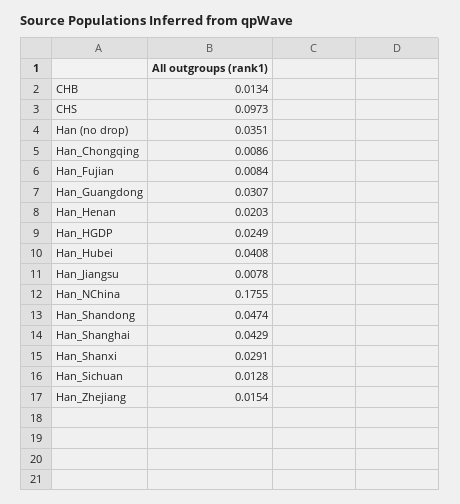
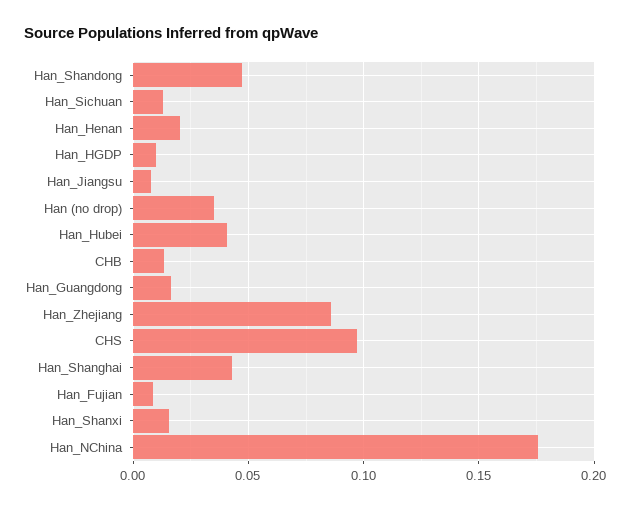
  {
    "CHB": 0.0134,
    "CHS": 0.0973,
    "Han (no drop)": 0.0351,
-   "Han_Chongqing": 0.0086,
    "Han_Fujian": 0.0084,
-   "Han_Guangdong": 0.0307,
+   "Han_Guangdong": 0.015,
    "Han_Henan": 0.0203,
-   "Han_HGDP": 0.0249,
+   "Han_HGDP": 0.01,
    "Han_Hubei": 0.0408,
    "Han_Jiangsu": 0.0078,
    "Han_NChina": 0.1755,
    "Han_Shandong": 0.0474,
    "Han_Shanghai": 0.0429,
-   "Han_Shanxi": 0.0291,
+   "Han_Shanxi": 0.015,
    "Han_Sichuan": 0.0128,
-   "Han_Zhejiang": 0.0154
+   "Han_Zhejiang": 0.085
  }

